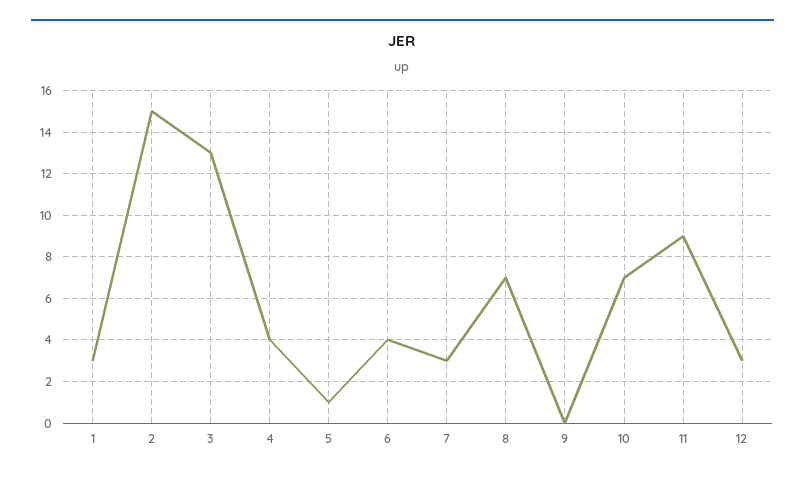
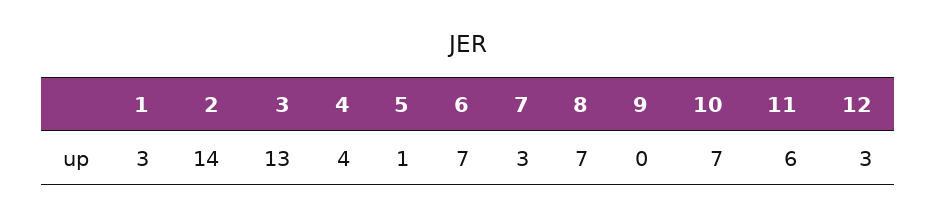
  {
    "1": 3,
-   "2": 15,
+   "2": 14,
    "3": 13,
    "4": 4,
    "5": 1,
-   "6": 4,
+   "6": 7,
    "7": 3,
    "8": 7,
    "9": 0,
    "10": 7,
-   "11": 9,
+   "11": 6,
    "12": 3
  }

